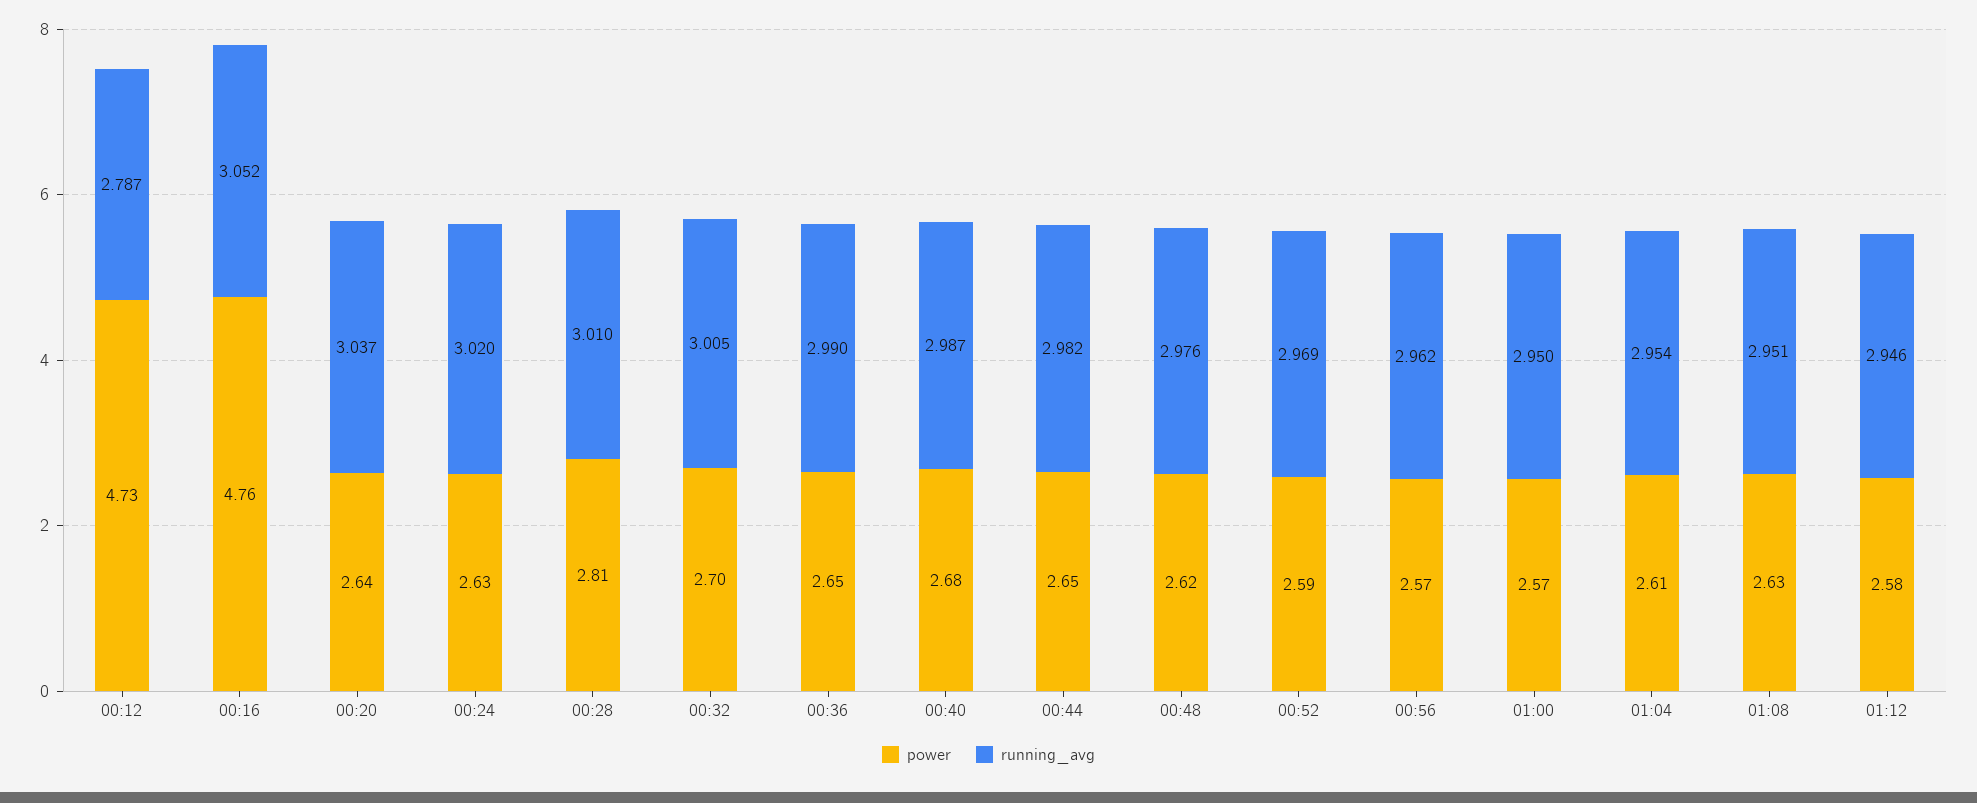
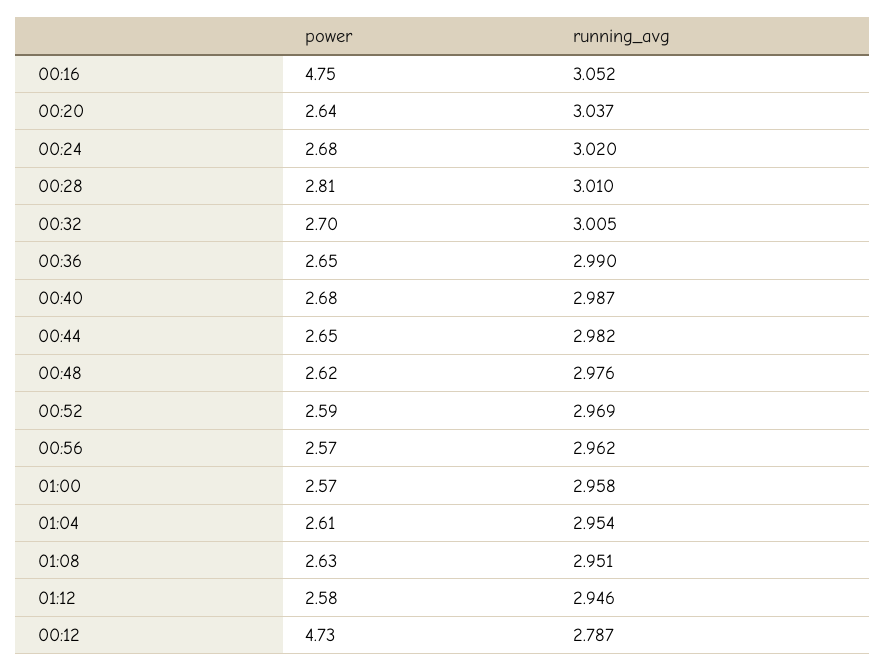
  {
    "power": {
      "00:12": 4.73,
-     "00:16": 4.76,
+     "00:16": 4.75,
      "00:20": 2.64,
-     "00:24": 2.63,
+     "00:24": 2.68,
      "00:28": 2.81,
      "00:32": 2.7,
      "00:36": 2.65,
      "00:40": 2.68,
      "00:44": 2.65,
      "00:48": 2.62,
      "00:52": 2.59,
      "00:56": 2.57,
      "01:00": 2.57,
      "01:04": 2.61,
      "01:08": 2.63,
      "01:12": 2.58
    },
    "running_avg": {
      "00:12": 2.787,
      "00:16": 3.052,
      "00:20": 3.037,
      "00:24": 3.02,
      "00:28": 3.01,
      "00:32": 3.005,
      "00:36": 2.99,
      "00:40": 2.987,
      "00:44": 2.982,
      "00:48": 2.976,
      "00:52": 2.969,
      "00:56": 2.962,
-     "01:00": 2.95,
+     "01:00": 2.958,
      "01:04": 2.954,
      "01:08": 2.951,
      "01:12": 2.946
    }
  }

